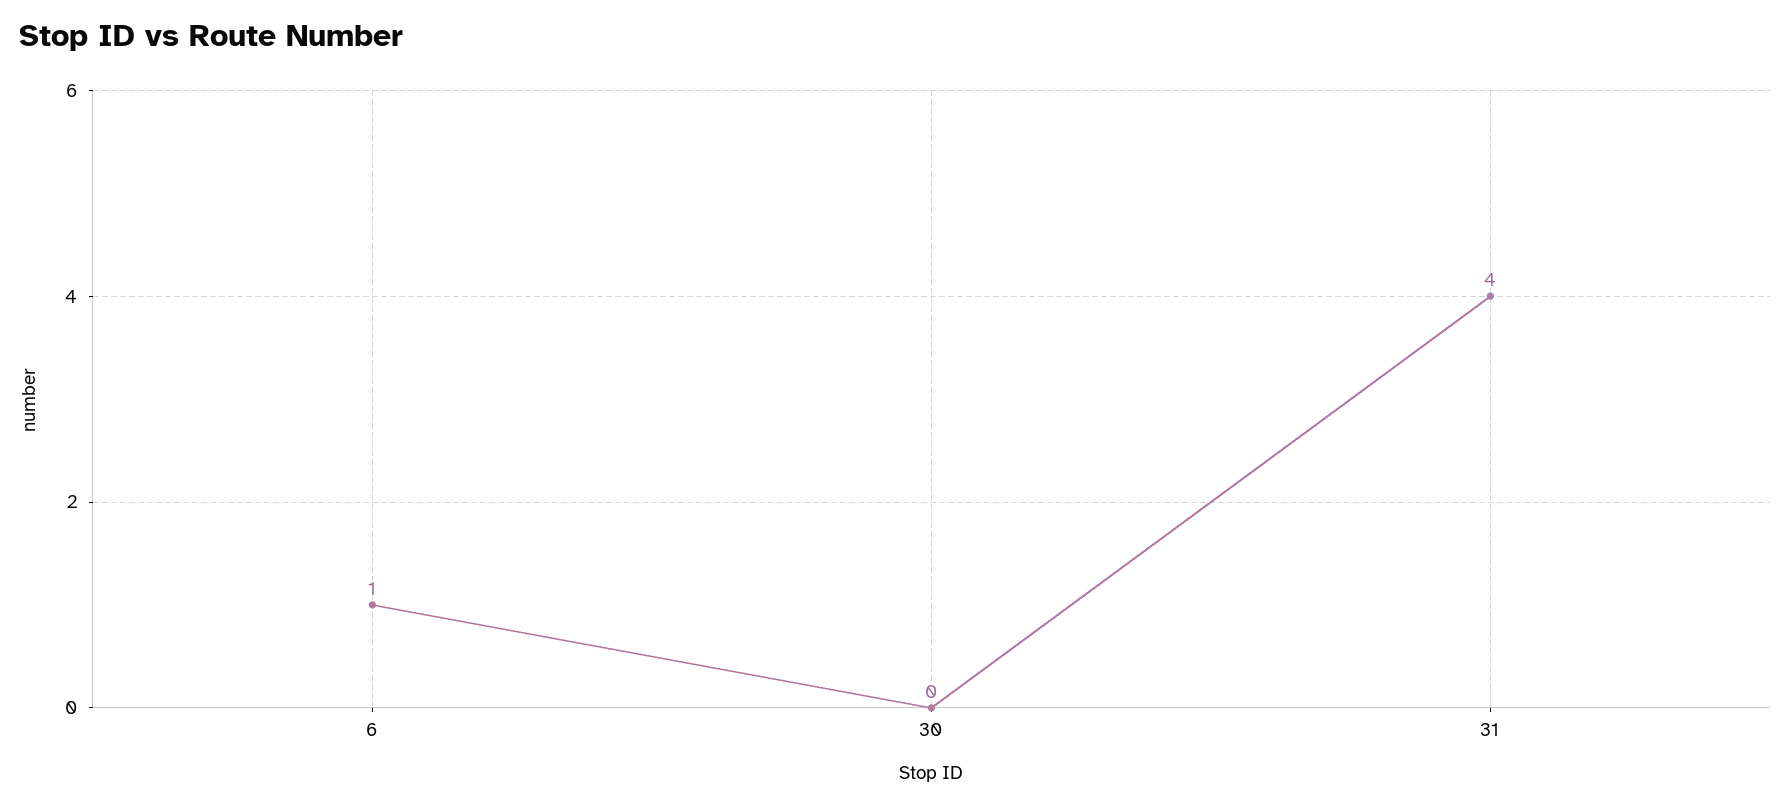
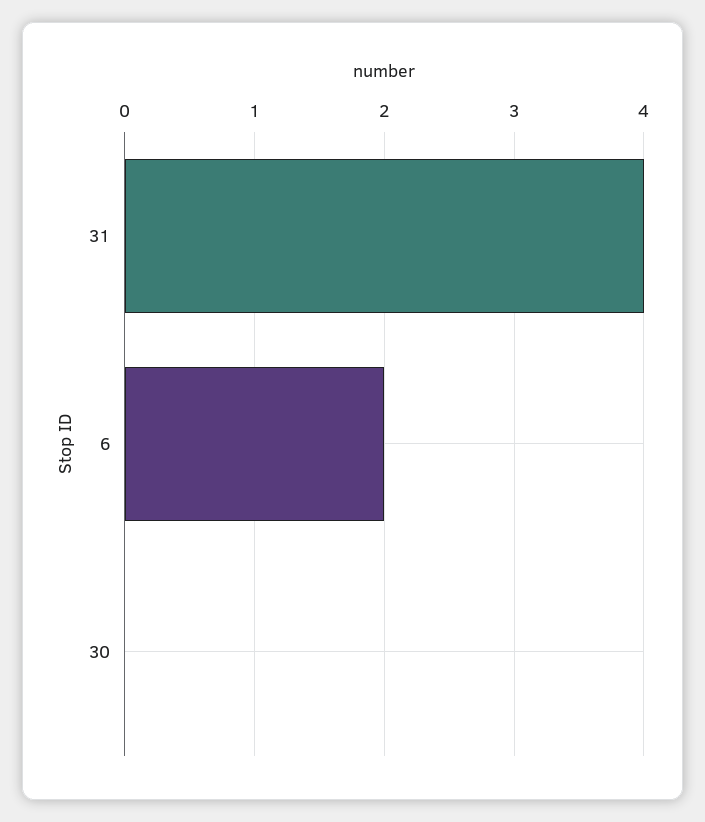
  {
-   "6": 1,
+   "6": 2,
    "30": 0,
    "31": 4
  }

